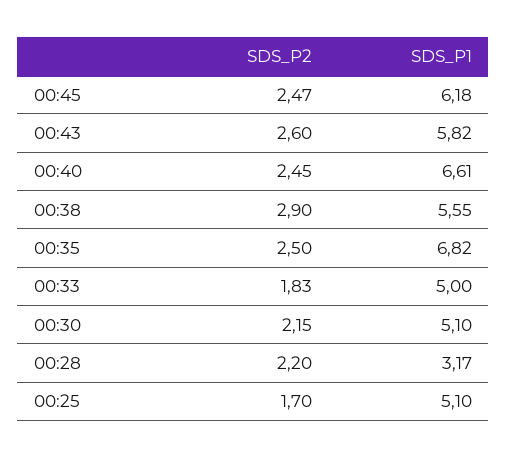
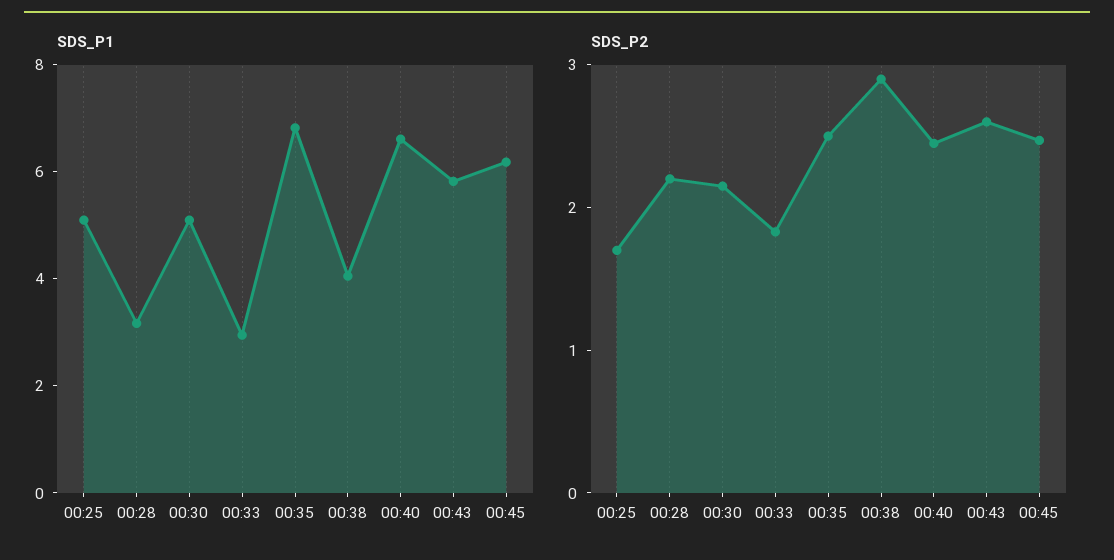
  {
    "SDS_P2": {
      "00:45": 2.47,
      "00:43": 2.6,
      "00:40": 2.45,
      "00:38": 2.9,
      "00:35": 2.5,
      "00:33": 1.83,
      "00:30": 2.15,
      "00:28": 2.2,
      "00:25": 1.7
    },
    "SDS_P1": {
      "00:45": 6.18,
      "00:43": 5.82,
      "00:40": 6.61,
-     "00:38": 5.55,
+     "00:38": 4,
      "00:35": 6.82,
-     "00:33": 5,
+     "00:33": 3,
      "00:30": 5.1,
      "00:28": 3.17,
      "00:25": 5.1
    }
  }

